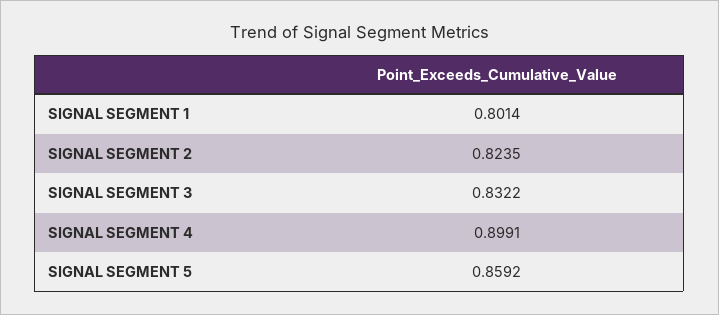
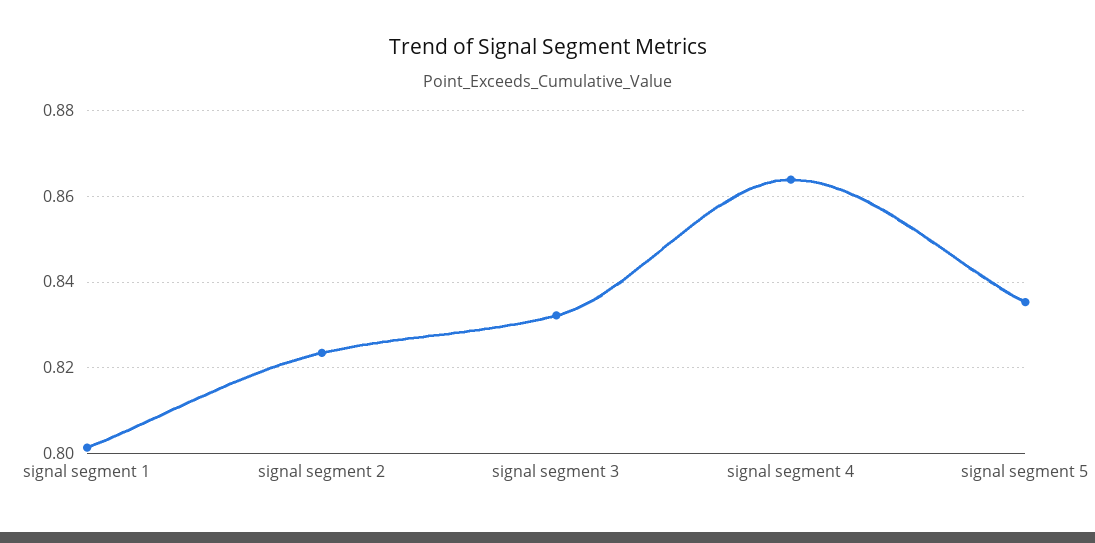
  {
    "SIGNAL SEGMENT 1": 0.8014,
    "SIGNAL SEGMENT 2": 0.8235,
    "SIGNAL SEGMENT 3": 0.8322,
-   "SIGNAL SEGMENT 4": 0.8991,
+   "SIGNAL SEGMENT 4": 0.864,
-   "SIGNAL SEGMENT 5": 0.8592
+   "SIGNAL SEGMENT 5": 0.836
  }

